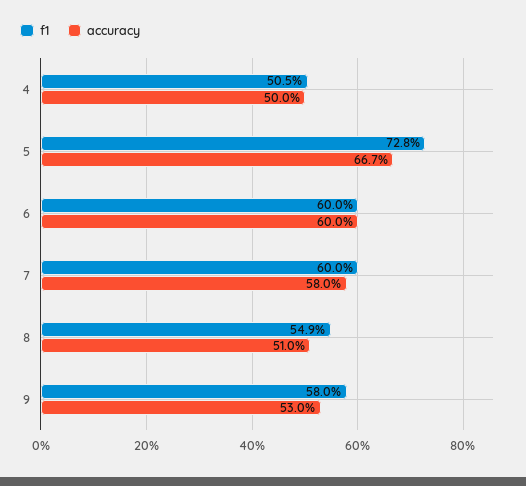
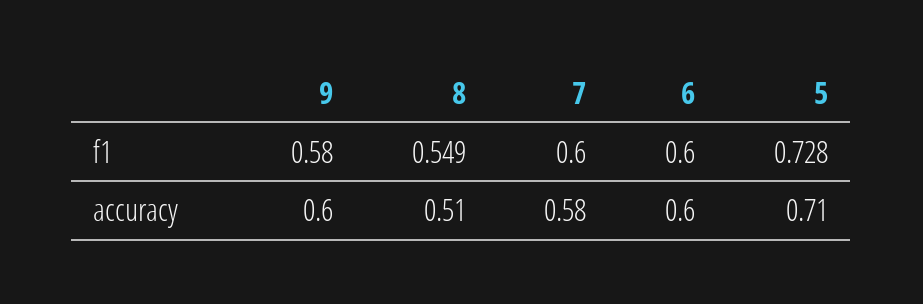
  {
    "f1": {
-     "4": 0.505,
      "5": 0.728,
      "6": 0.6,
      "7": 0.6,
      "8": 0.549,
      "9": 0.58
    },
    "accuracy": {
-     "4": 0.5,
-     "5": 0.667,
+     "5": 0.71,
      "6": 0.6,
      "7": 0.58,
      "8": 0.51,
-     "9": 0.53
+     "9": 0.6
    }
  }

